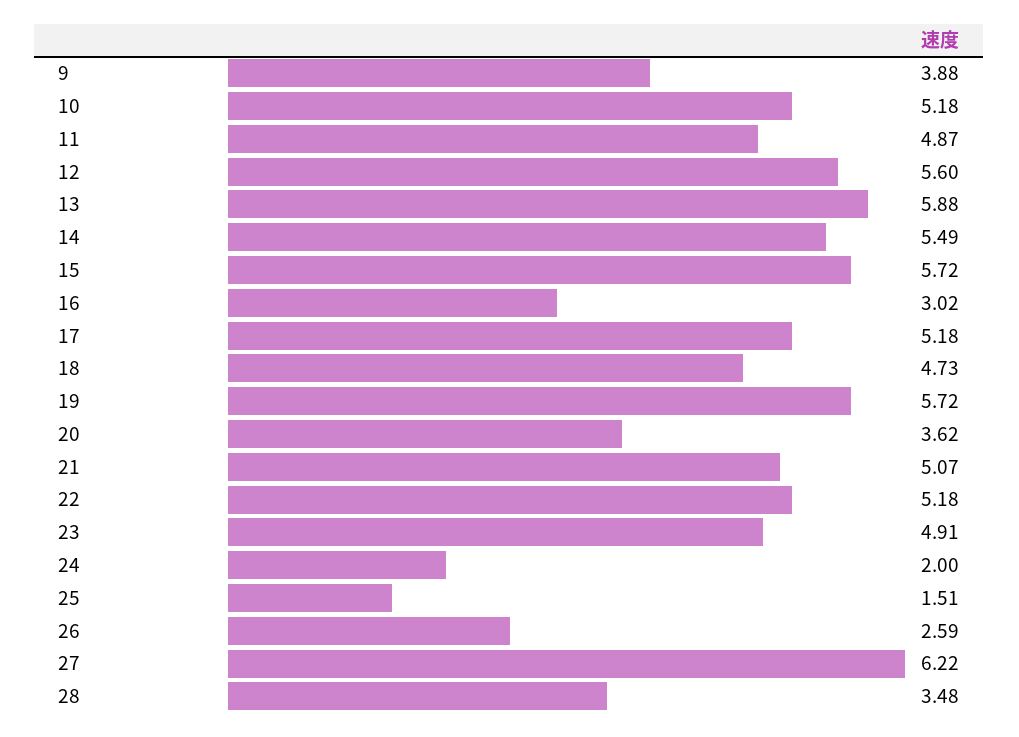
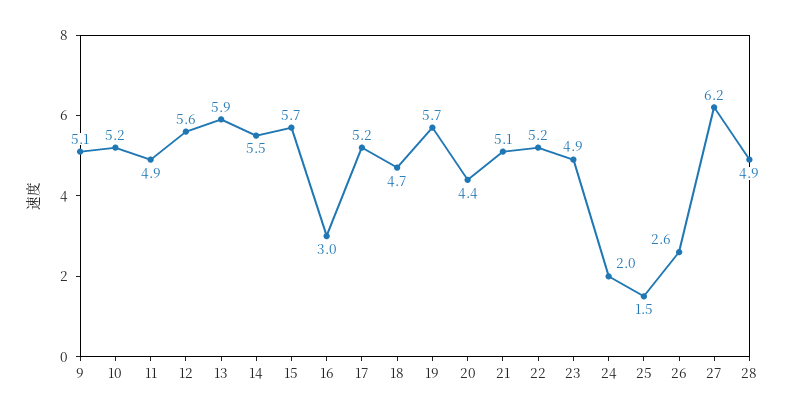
  {
-   "9": 3.88,
+   "9": 5.1,
    "10": 5.18,
    "11": 4.87,
    "12": 5.6,
    "13": 5.88,
    "14": 5.49,
    "15": 5.72,
    "16": 3.02,
    "17": 5.18,
    "18": 4.73,
    "19": 5.72,
-   "20": 3.62,
+   "20": 4.4,
    "21": 5.07,
    "22": 5.18,
    "23": 4.91,
    "24": 2,
    "25": 1.51,
    "26": 2.59,
    "27": 6.22,
-   "28": 3.48
+   "28": 4.9
  }

